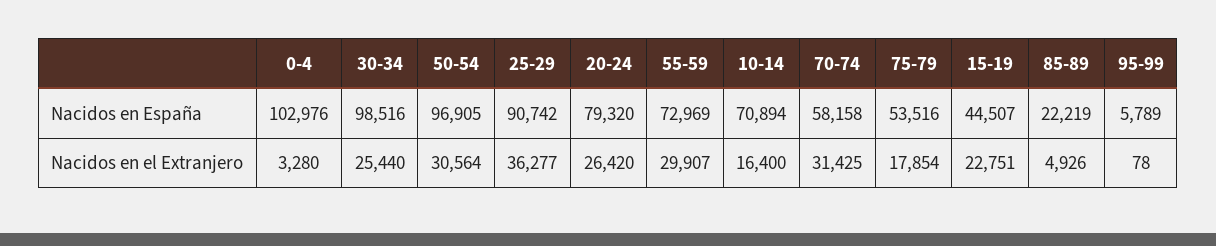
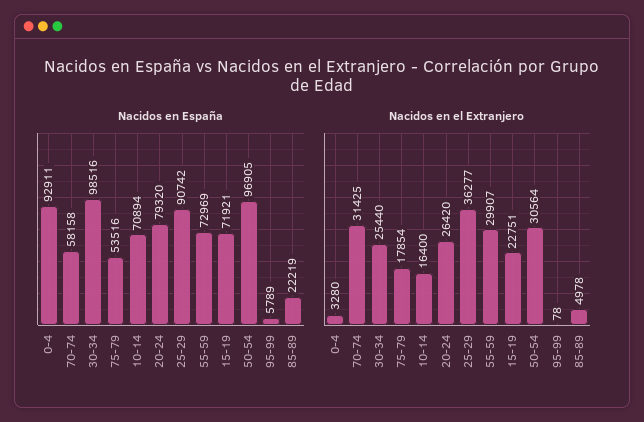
  {
    "Nacidos en España": {
-     "0-4": 102976,
+     "0-4": 92911,
      "30-34": 98516,
      "50-54": 96905,
      "25-29": 90742,
      "20-24": 79320,
      "55-59": 72969,
      "10-14": 70894,
      "70-74": 58158,
      "75-79": 53516,
-     "15-19": 44507,
+     "15-19": 71921,
      "85-89": 22219,
      "95-99": 5789
    },
    "Nacidos en el Extranjero": {
      "0-4": 3280,
      "30-34": 25440,
      "50-54": 30564,
      "25-29": 36277,
      "20-24": 26420,
      "55-59": 29907,
      "10-14": 16400,
      "70-74": 31425,
      "75-79": 17854,
      "15-19": 22751,
-     "85-89": 4926,
+     "85-89": 4978,
      "95-99": 78
    }
  }

